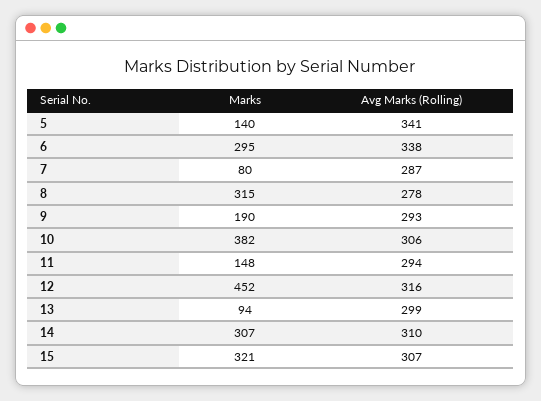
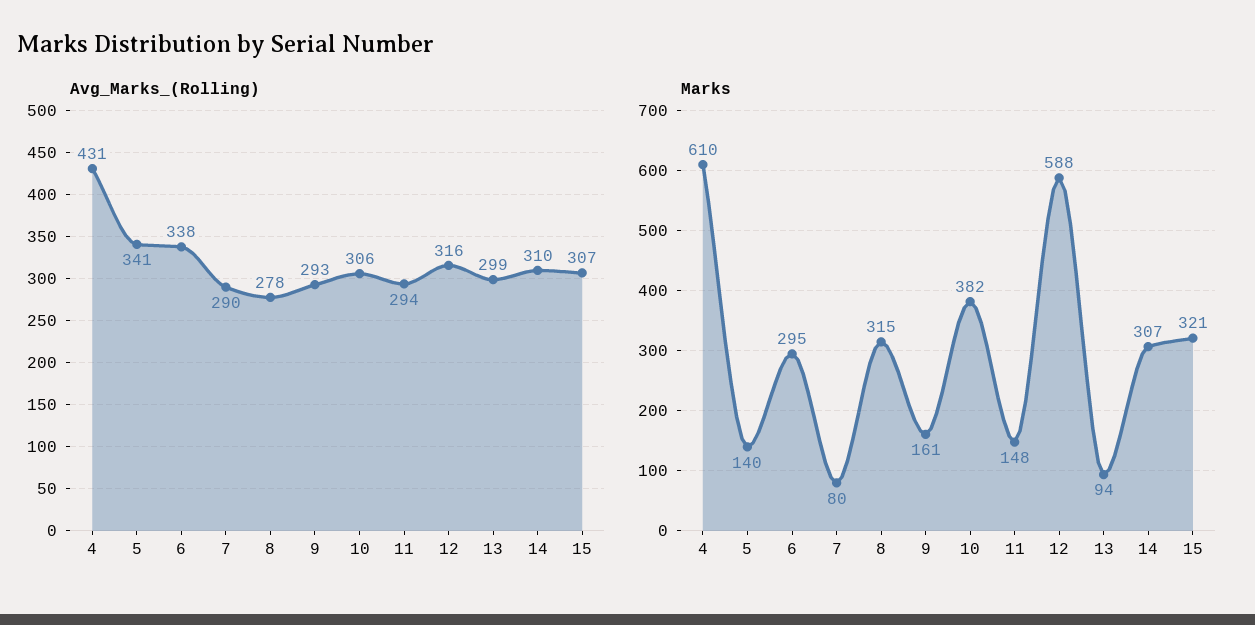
  {
    "Marks": {
      "5": 140,
      "6": 295,
      "7": 80,
      "8": 315,
-     "9": 190,
+     "9": 161,
      "10": 382,
      "11": 148,
-     "12": 452,
+     "12": 588,
      "13": 94,
      "14": 307,
-     "15": 321
+     "15": 321,
+     "4": 610
    },
    "Avg Marks (Rolling)": {
      "5": 341,
      "6": 338,
-     "7": 287,
+     "7": 290,
      "8": 278,
      "9": 293,
      "10": 306,
      "11": 294,
      "12": 316,
      "13": 299,
      "14": 310,
-     "15": 307
+     "15": 307,
+     "4": 431
    }
  }

